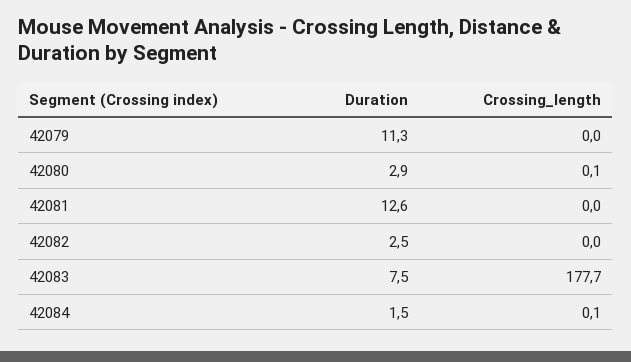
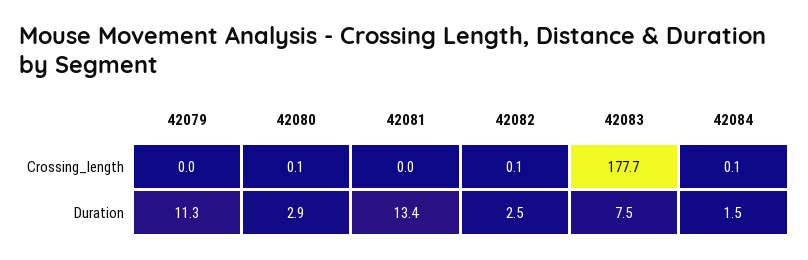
  {
    "Duration": {
      "42079": 11.3,
      "42080": 2.9,
-     "42081": 12.6,
+     "42081": 13.4,
      "42082": 2.5,
      "42083": 7.5,
      "42084": 1.5
    },
    "Crossing_length": {
      "42079": 0,
      "42080": 0.1,
      "42081": 0,
-     "42082": 0,
+     "42082": 0.1,
      "42083": 177.7,
      "42084": 0.1
    }
  }

